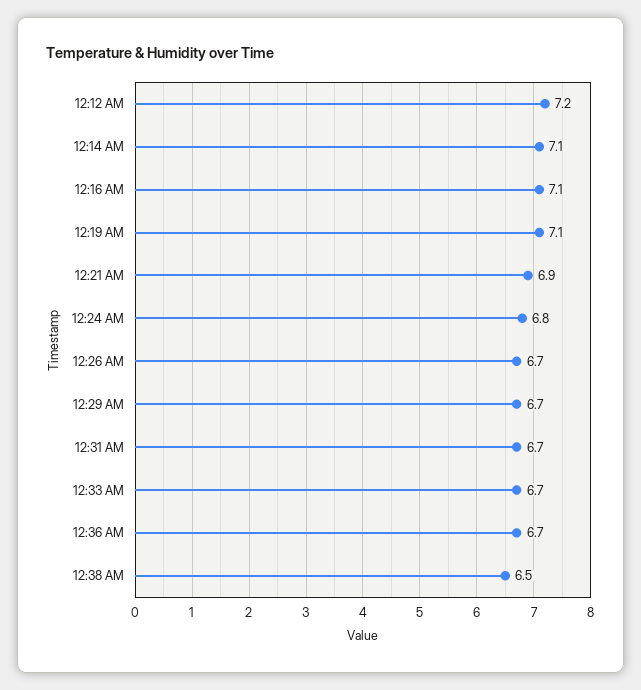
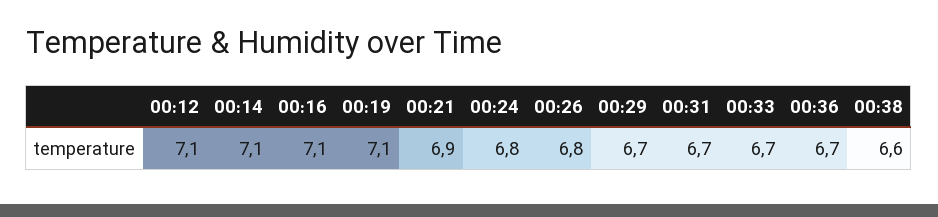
  {
-   "12:12 AM": 7.2,
+   "12:12 AM": 7.1,
    "12:14 AM": 7.1,
    "12:16 AM": 7.1,
    "12:19 AM": 7.1,
    "12:21 AM": 6.9,
    "12:24 AM": 6.8,
-   "12:26 AM": 6.7,
+   "12:26 AM": 6.8,
    "12:29 AM": 6.7,
    "12:31 AM": 6.7,
    "12:33 AM": 6.7,
    "12:36 AM": 6.7,
-   "12:38 AM": 6.5
+   "12:38 AM": 6.6
  }

